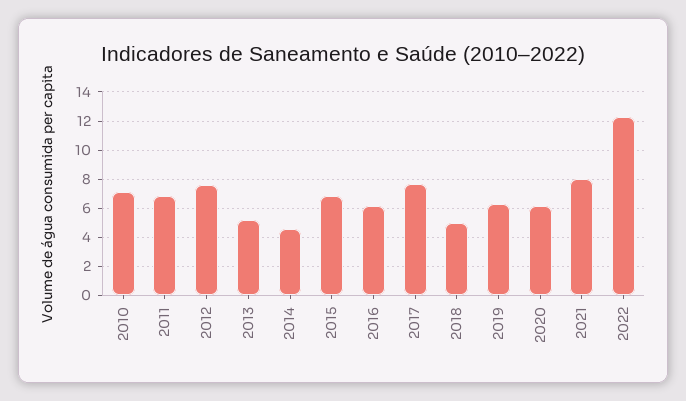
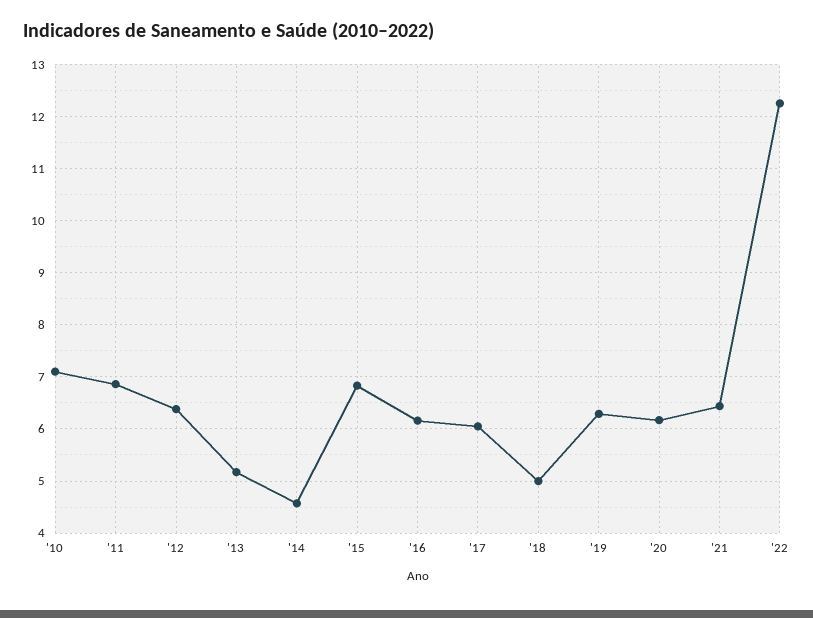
  {
    "2010": 7.2,
    "2011": 6.8,
-   "2012": 7.5,
+   "2012": 6.4,
    "2013": 5.2,
    "2014": 4.6,
    "2015": 6.8,
    "2016": 6.2,
-   "2017": 7.5,
+   "2017": 6,
    "2018": 5,
    "2019": 6.2,
    "2020": 6.2,
-   "2021": 8,
+   "2021": 6.4,
    "2022": 12.2
  }

